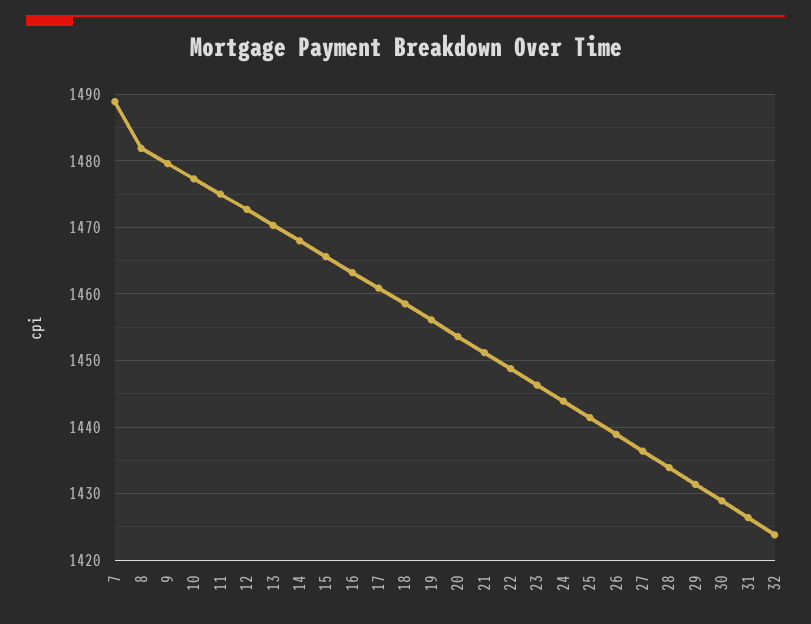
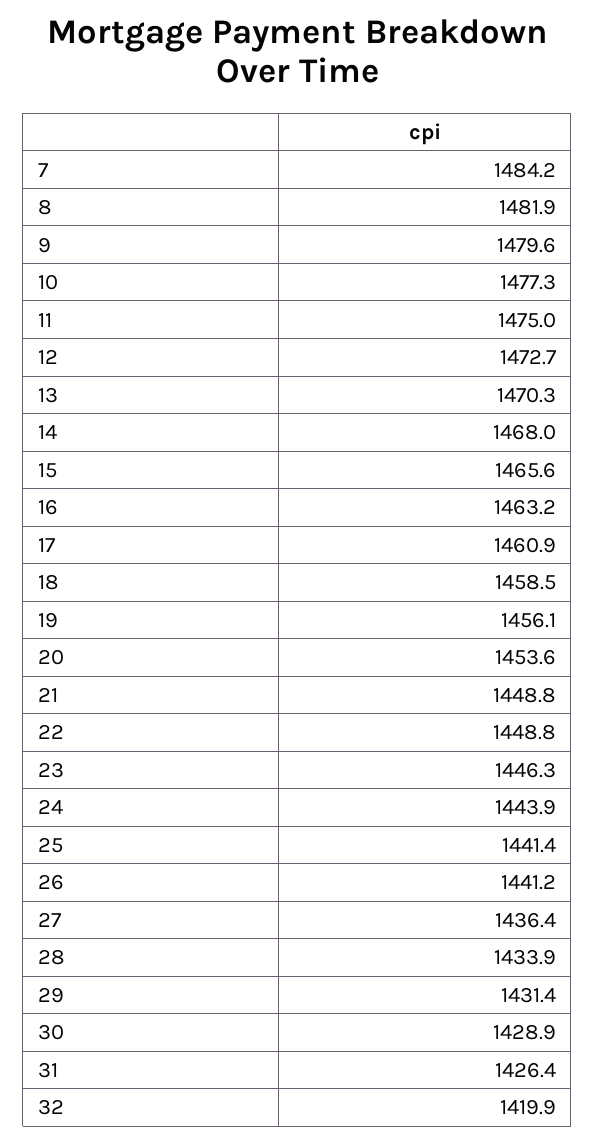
  {
-   "7": 1489,
+   "7": 1484.2,
    "8": 1481.9,
    "9": 1479.6,
    "10": 1477.3,
    "11": 1475,
    "12": 1472.7,
    "13": 1470.3,
    "14": 1468,
    "15": 1465.6,
    "16": 1463.2,
    "17": 1460.9,
    "18": 1458.5,
    "19": 1456.1,
    "20": 1453.6,
-   "21": 1451,
+   "21": 1448.8,
    "22": 1448.8,
    "23": 1446.3,
    "24": 1443.9,
    "25": 1441.4,
-   "26": 1439,
+   "26": 1441.2,
    "27": 1436.4,
    "28": 1433.9,
    "29": 1431.4,
    "30": 1428.9,
    "31": 1426.4,
-   "32": 1424
+   "32": 1419.9
  }

